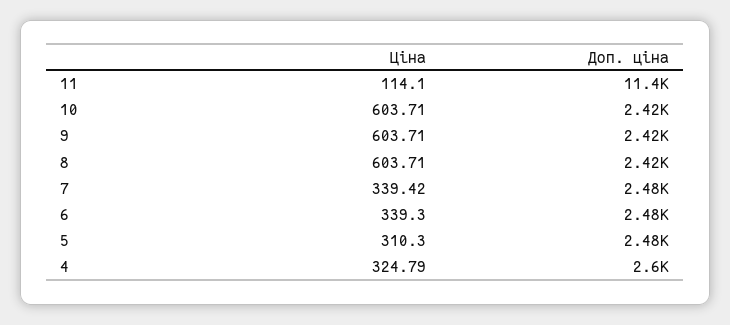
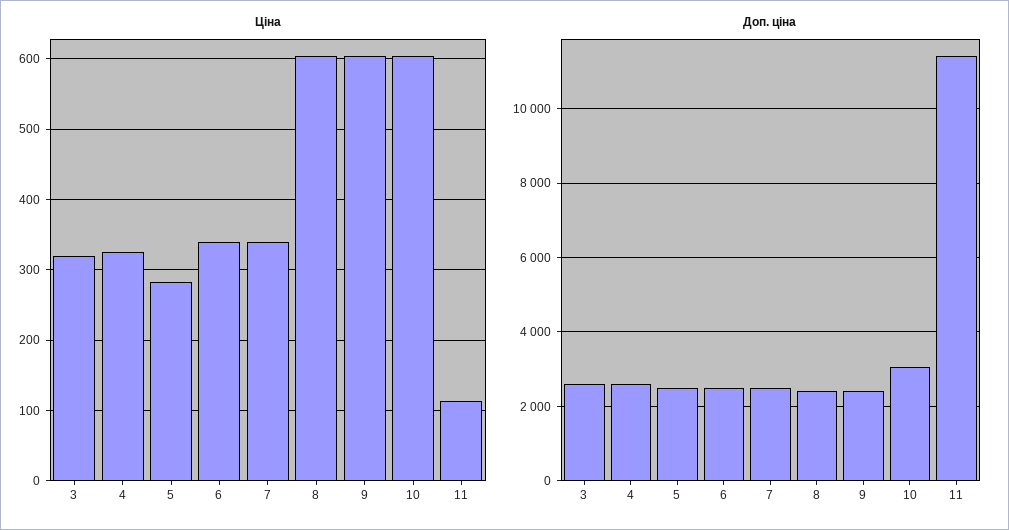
  {
    "Ціна": {
      "11": 114.1,
      "10": 603.71,
      "9": 603.71,
      "8": 603.71,
      "7": 339.42,
      "6": 339.3,
-     "5": 310.3,
+     "5": 280,
-     "4": 324.79
+     "4": 324.79,
+     "3": 320
    },
    "Доп. ціна": {
      "11": 11400,
-     "10": 2420,
+     "10": 3000,
      "9": 2420,
      "8": 2420,
      "7": 2480,
      "6": 2480,
      "5": 2480,
-     "4": 2600
+     "4": 2600,
+     "3": 2600
    }
  }

